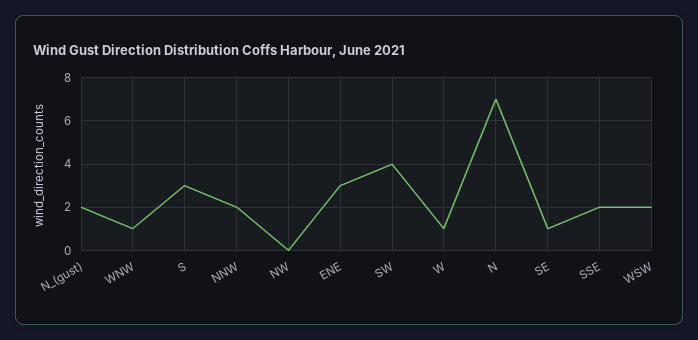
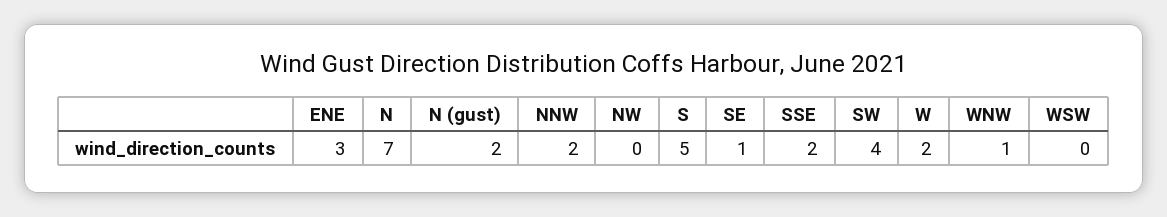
  {
    "N_(gust)": 2,
    "WNW": 1,
-   "S": 3,
+   "S": 5,
    "NNW": 2,
    "NW": 0,
    "ENE": 3,
    "SW": 4,
-   "W": 1,
+   "W": 2,
    "N": 7,
    "SE": 1,
    "SSE": 2,
-   "WSW": 2
+   "WSW": 0
  }

